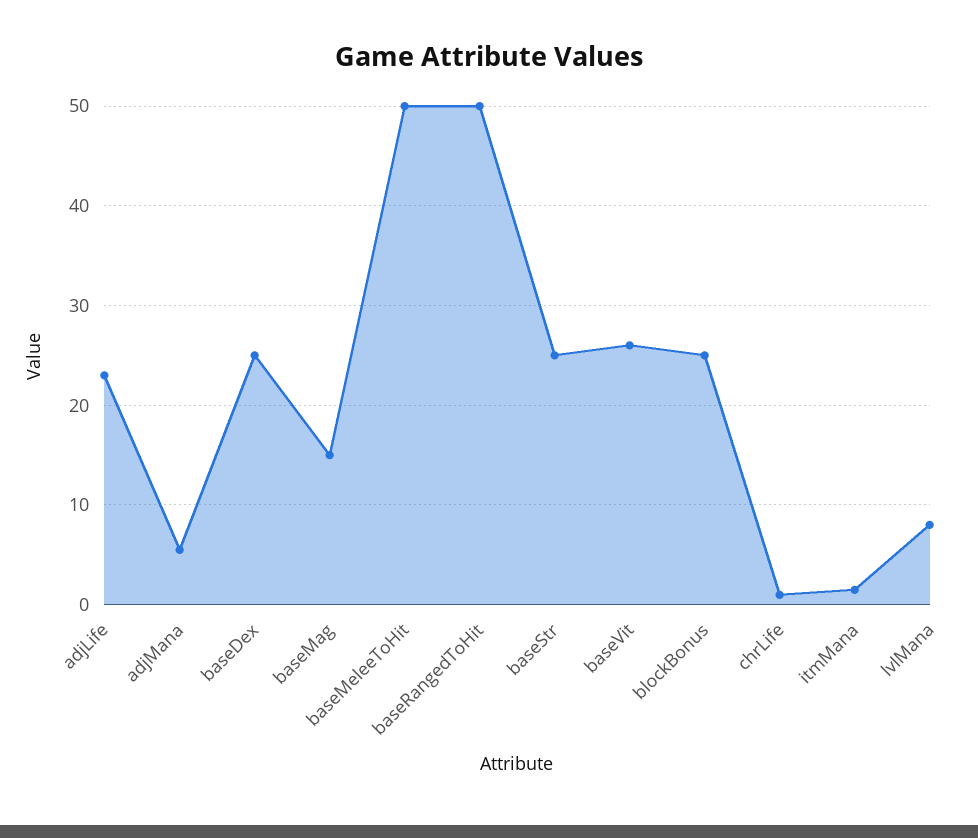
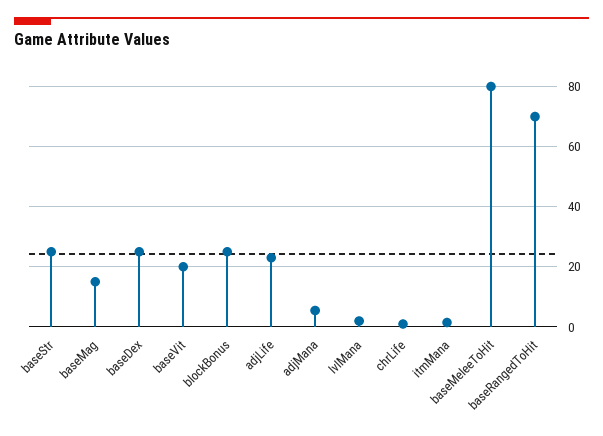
  {
    "adjLife": 23,
    "adjMana": 6,
    "baseDex": 25,
    "baseMag": 15,
-   "baseMeleeToHit": 50,
+   "baseMeleeToHit": 80,
-   "baseRangedToHit": 50,
+   "baseRangedToHit": 70,
    "baseStr": 25,
-   "baseVit": 26,
+   "baseVit": 20,
    "blockBonus": 25,
    "chrLife": 1,
    "itmMana": 2,
-   "lvlMana": 8
+   "lvlMana": 2
  }

